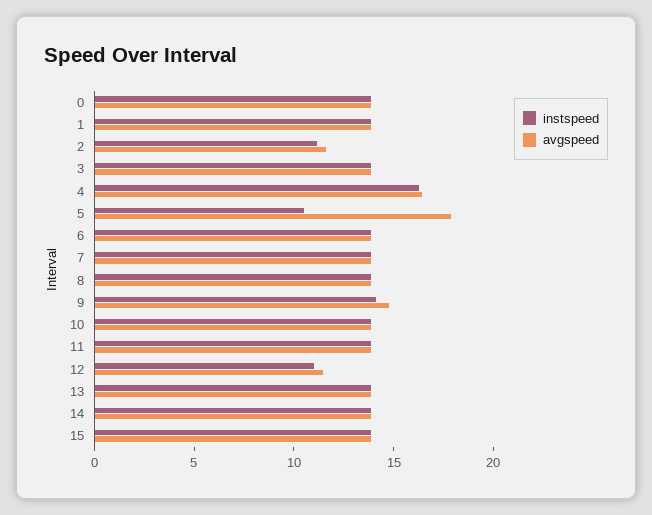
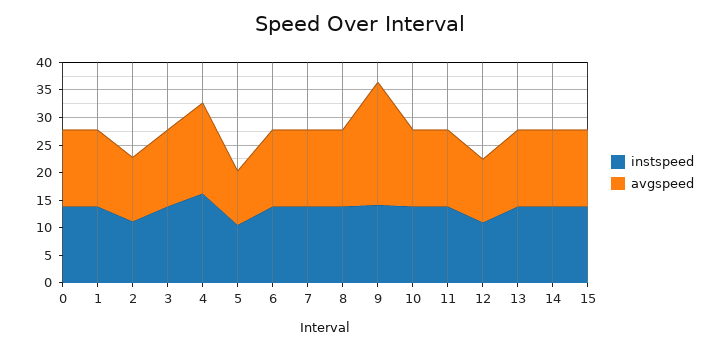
  {
    "instspeed": {
      "0": 14,
      "1": 14,
      "2": 11,
      "3": 14,
      "4": 16,
      "5": 11,
      "6": 14,
      "7": 14,
      "8": 14,
      "9": 14,
      "10": 14,
      "11": 14,
      "12": 11,
      "13": 14,
      "14": 14,
      "15": 14
    },
    "avgspeed": {
      "0": 14,
      "1": 14,
      "2": 12,
      "3": 14,
      "4": 16,
-     "5": 18,
+     "5": 10,
      "6": 14,
      "7": 14,
      "8": 14,
-     "9": 15,
+     "9": 22.5,
      "10": 14,
      "11": 14,
      "12": 11,
      "13": 14,
      "14": 14,
      "15": 14
    }
  }

